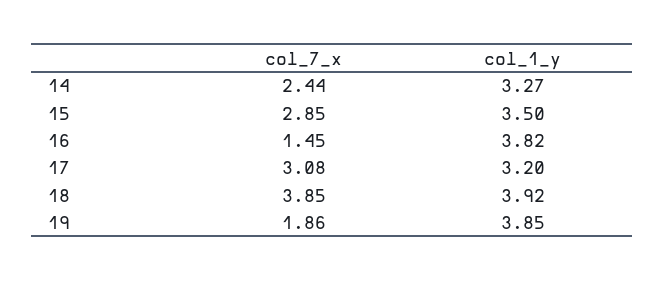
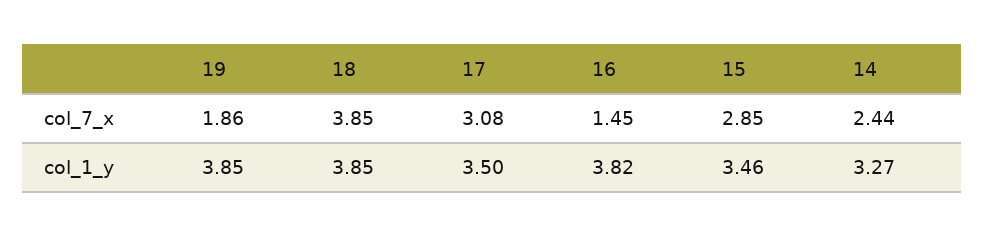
  {
    "col_7_x": {
      "14": 2.44,
      "15": 2.85,
      "16": 1.45,
      "17": 3.08,
      "18": 3.85,
      "19": 1.86
    },
    "col_1_y": {
      "14": 3.27,
-     "15": 3.5,
+     "15": 3.46,
      "16": 3.82,
-     "17": 3.2,
+     "17": 3.5,
-     "18": 3.92,
+     "18": 3.85,
      "19": 3.85
    }
  }

